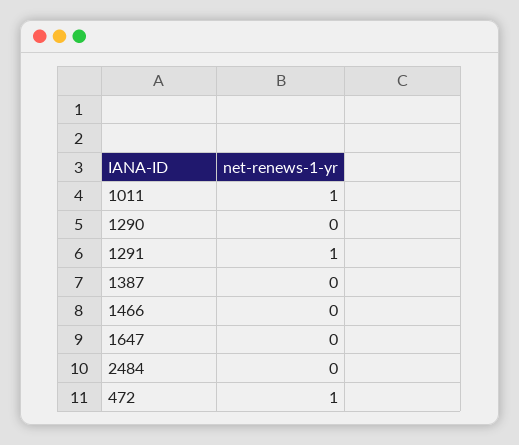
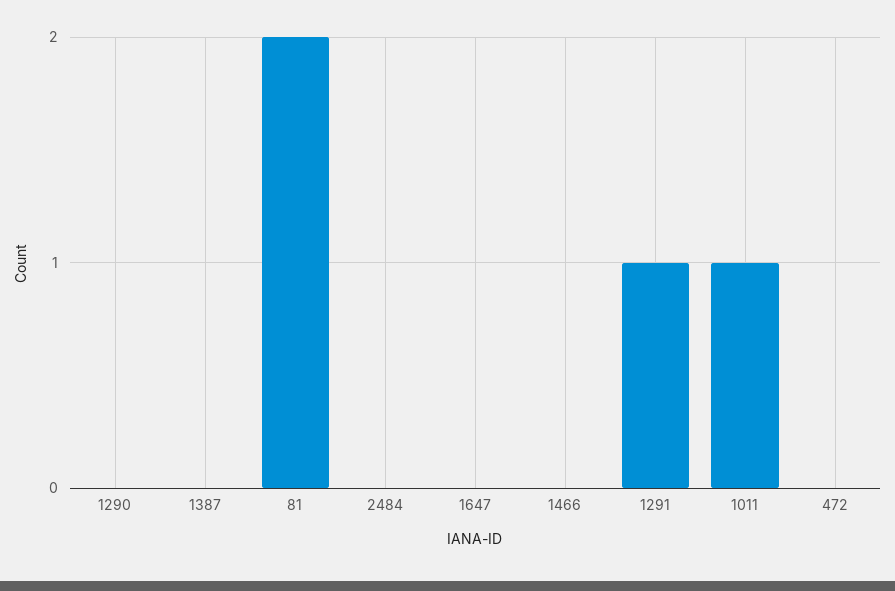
  {
    "1011": 1,
    "1290": 0,
    "1291": 1,
    "1387": 0,
    "1466": 0,
    "1647": 0,
    "2484": 0,
-   "472": 1
+   "472": 0,
+   "81": 2
  }

